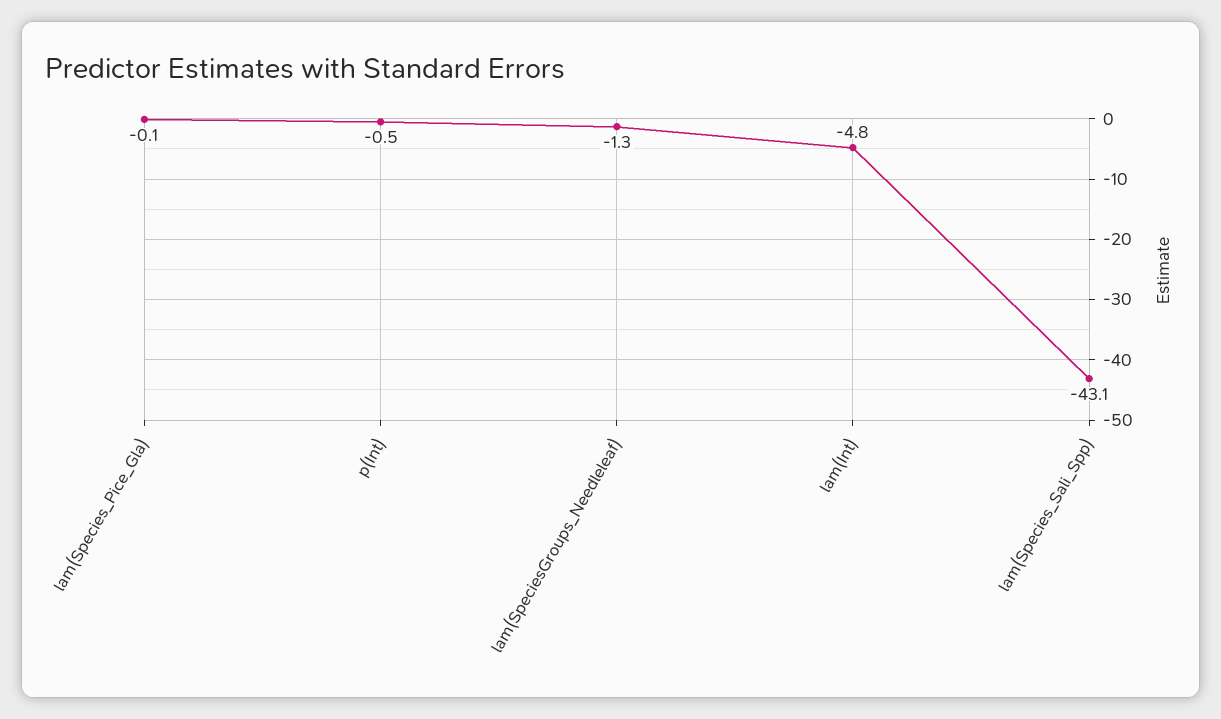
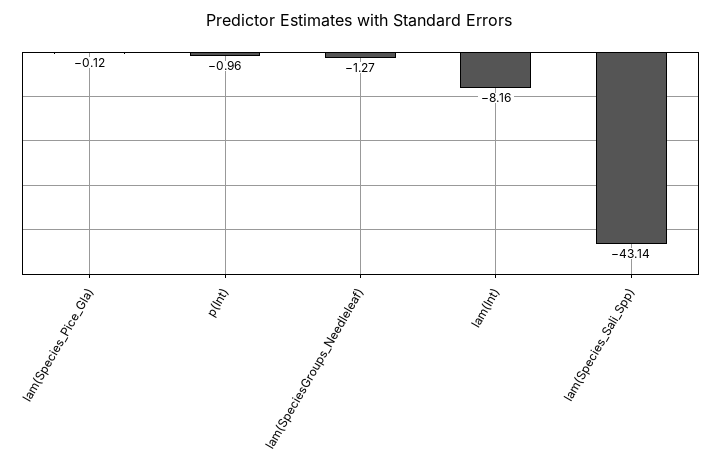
  {
    "lam(Species_Pice_Gla)": -0.12,
-   "p(Int)": -0.5,
+   "p(Int)": -0.96,
    "lam(SpeciesGroups_Needleleaf)": -1.27,
-   "lam(Int)": -4.8,
+   "lam(Int)": -8.16,
    "lam(Species_Sali_Spp)": -43.14
  }

